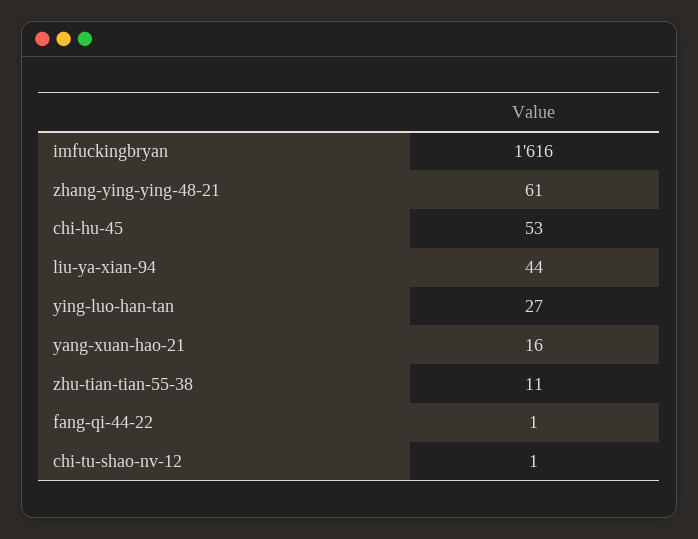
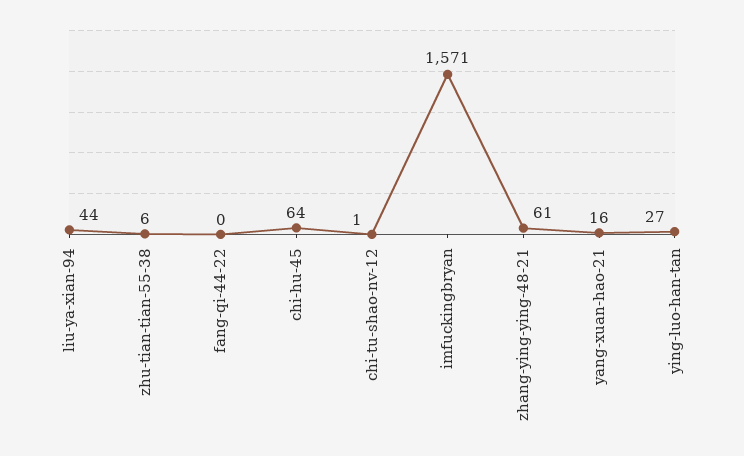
  {
-   "imfuckingbryan": 1616,
+   "imfuckingbryan": 1571,
    "zhang-ying-ying-48-21": 61,
-   "chi-hu-45": 53,
+   "chi-hu-45": 64,
    "liu-ya-xian-94": 44,
    "ying-luo-han-tan": 27,
    "yang-xuan-hao-21": 16,
-   "zhu-tian-tian-55-38": 11,
+   "zhu-tian-tian-55-38": 6,
-   "fang-qi-44-22": 1,
+   "fang-qi-44-22": 0,
    "chi-tu-shao-nv-12": 1
  }

